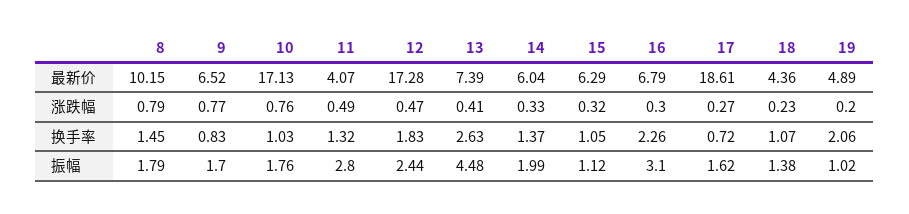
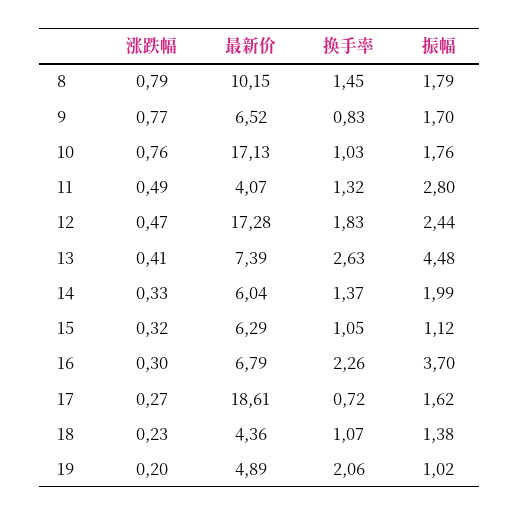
  {
    "8": {
      "最新价": 10.15,
      "涨跌幅": 0.79,
      "换手率": 1.45,
      "振幅": 1.79
    },
    "9": {
      "最新价": 6.52,
      "涨跌幅": 0.77,
      "换手率": 0.83,
      "振幅": 1.7
    },
    "10": {
      "最新价": 17.13,
      "涨跌幅": 0.76,
      "换手率": 1.03,
      "振幅": 1.76
    },
    "11": {
      "最新价": 4.07,
      "涨跌幅": 0.49,
      "换手率": 1.32,
      "振幅": 2.8
    },
    "12": {
      "最新价": 17.28,
      "涨跌幅": 0.47,
      "换手率": 1.83,
      "振幅": 2.44
    },
    "13": {
      "最新价": 7.39,
      "涨跌幅": 0.41,
      "换手率": 2.63,
      "振幅": 4.48
    },
    "14": {
      "最新价": 6.04,
      "涨跌幅": 0.33,
      "换手率": 1.37,
      "振幅": 1.99
    },
    "15": {
      "最新价": 6.29,
      "涨跌幅": 0.32,
      "换手率": 1.05,
      "振幅": 1.12
    },
    "16": {
      "最新价": 6.79,
      "涨跌幅": 0.3,
      "换手率": 2.26,
-     "振幅": 3.1
+     "振幅": 3.7
    },
    "17": {
      "最新价": 18.61,
      "涨跌幅": 0.27,
      "换手率": 0.72,
      "振幅": 1.62
    },
    "18": {
      "最新价": 4.36,
      "涨跌幅": 0.23,
      "换手率": 1.07,
      "振幅": 1.38
    },
    "19": {
      "最新价": 4.89,
      "涨跌幅": 0.2,
      "换手率": 2.06,
      "振幅": 1.02
    }
  }

